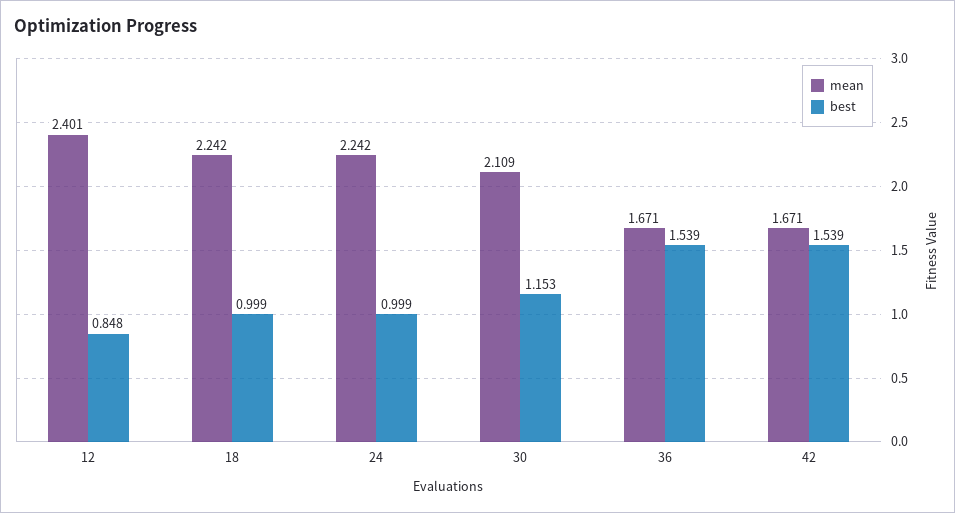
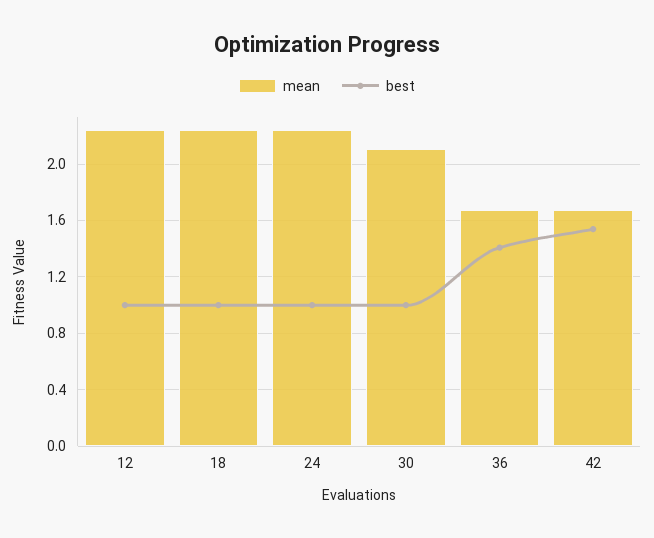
  {
    "mean": {
-     "12": 2.401,
+     "12": 2.25,
      "18": 2.242,
      "24": 2.242,
      "30": 2.109,
      "36": 1.671,
      "42": 1.671
    },
    "best": {
-     "12": 0.848,
+     "12": 1,
      "18": 0.999,
      "24": 0.999,
-     "30": 1.153,
+     "30": 1,
-     "36": 1.539,
+     "36": 1.4,
      "42": 1.539
    }
  }

